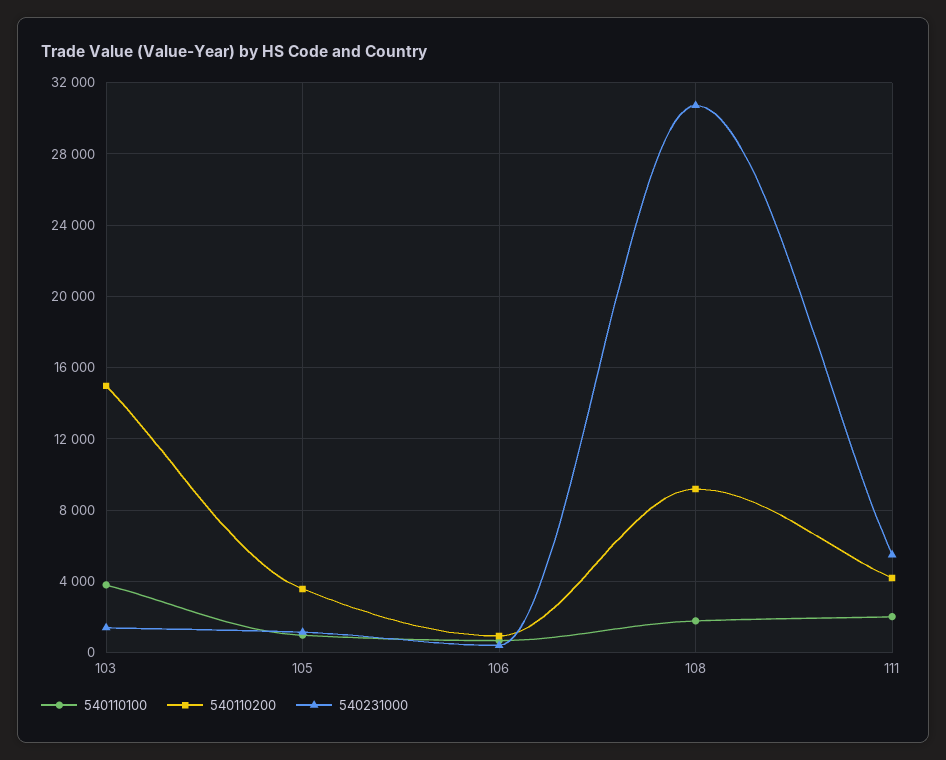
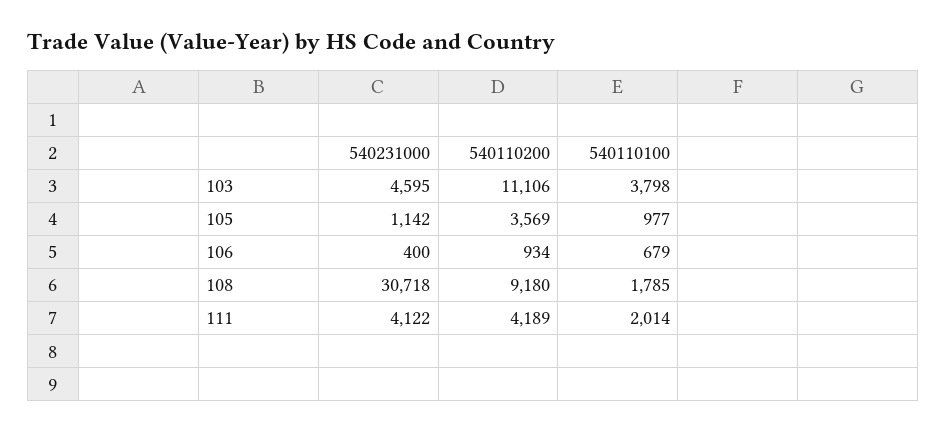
  {
    "540110100": {
      "103": 3798,
      "105": 977,
      "106": 679,
      "108": 1785,
      "111": 2014
    },
    "540110200": {
-     "103": 15000,
+     "103": 11106,
      "105": 3569,
      "106": 934,
      "108": 9180,
      "111": 4189
    },
    "540231000": {
-     "103": 1500,
+     "103": 4595,
      "105": 1142,
      "106": 400,
      "108": 30718,
-     "111": 5500
+     "111": 4122
    }
  }

